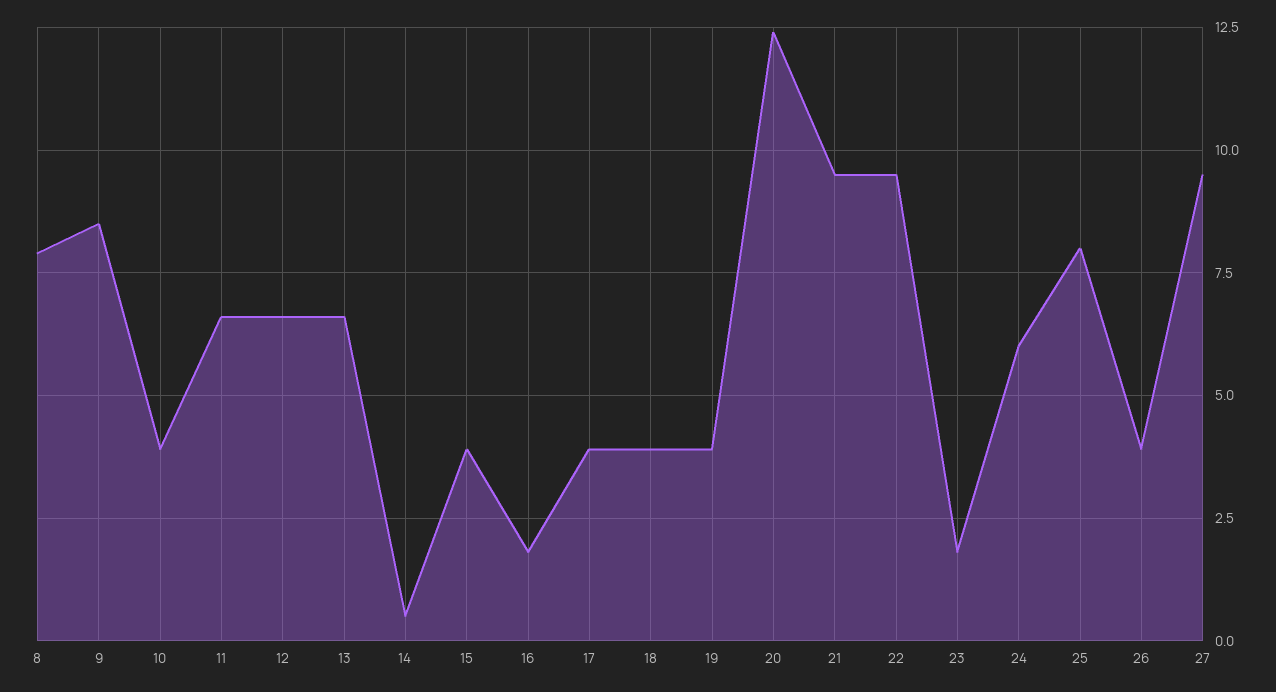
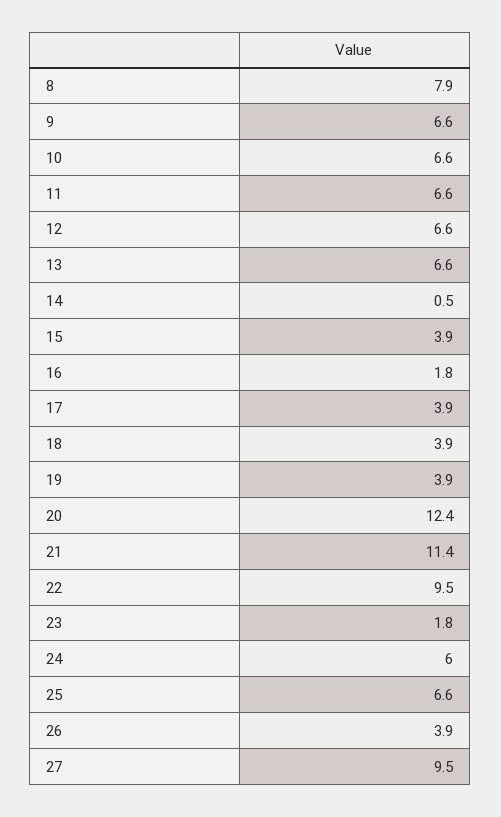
  {
    "8": 7.9,
-   "9": 8.5,
+   "9": 6.6,
-   "10": 4,
+   "10": 6.6,
    "11": 6.6,
    "12": 6.6,
    "13": 6.6,
    "14": 0.5,
    "15": 3.9,
    "16": 1.8,
    "17": 3.9,
    "18": 3.9,
    "19": 3.9,
    "20": 12.4,
-   "21": 9.5,
+   "21": 11.4,
    "22": 9.5,
    "23": 1.8,
    "24": 6,
-   "25": 8,
+   "25": 6.6,
    "26": 3.9,
    "27": 9.5
  }

